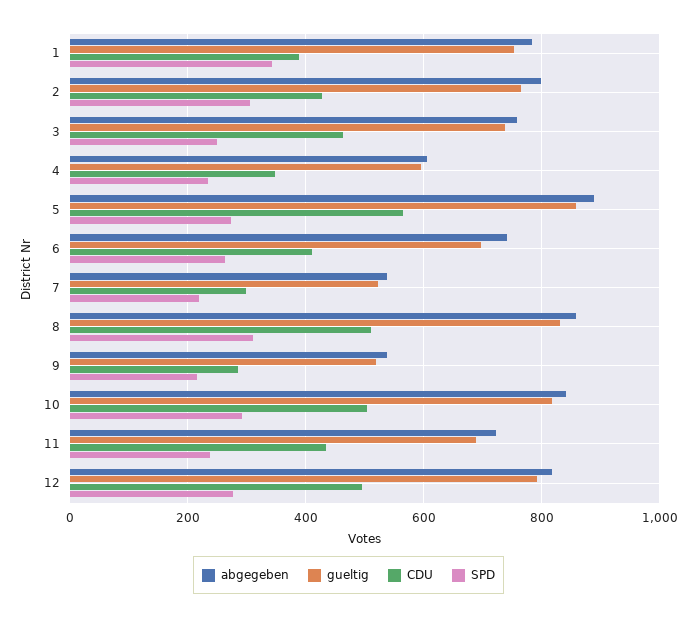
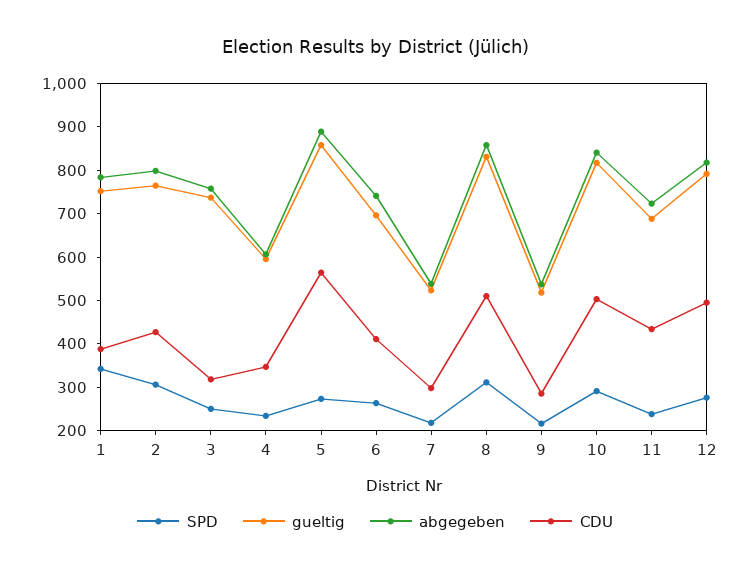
  {
    "abgegeben": {
      "1": 780,
      "2": 800,
      "3": 760,
      "4": 600,
      "5": 880,
      "6": 740,
      "7": 540,
      "8": 860,
      "9": 540,
      "10": 840,
      "11": 720,
      "12": 820
    },
    "gueltig": {
      "1": 760,
      "2": 760,
      "3": 740,
      "4": 600,
      "5": 860,
      "6": 700,
      "7": 520,
      "8": 840,
      "9": 520,
      "10": 820,
      "11": 680,
      "12": 800
    },
    "CDU": {
      "1": 380,
      "2": 420,
-     "3": 460,
+     "3": 320,
      "4": 340,
      "5": 560,
      "6": 420,
      "7": 300,
      "8": 520,
      "9": 280,
      "10": 500,
      "11": 440,
      "12": 500
    },
    "SPD": {
      "1": 340,
      "2": 300,
      "3": 260,
      "4": 240,
      "5": 280,
      "6": 260,
      "7": 220,
      "8": 320,
      "9": 220,
      "10": 300,
      "11": 240,
      "12": 280
    }
  }

